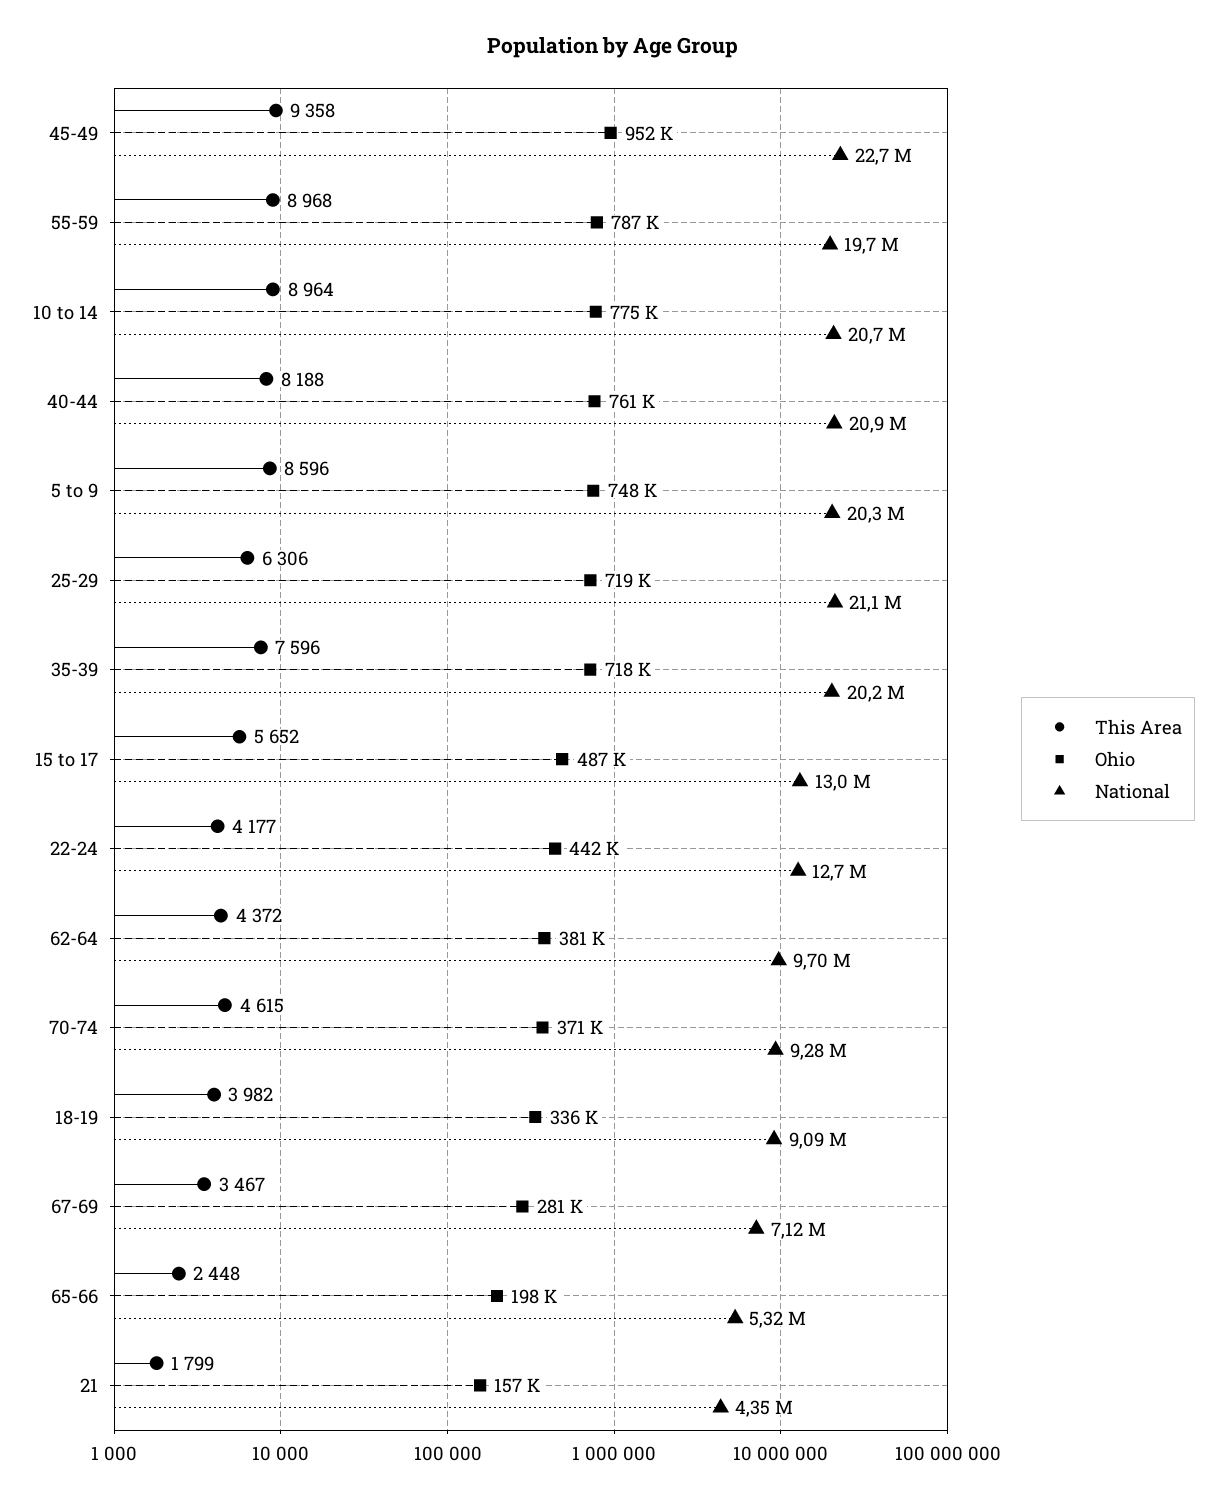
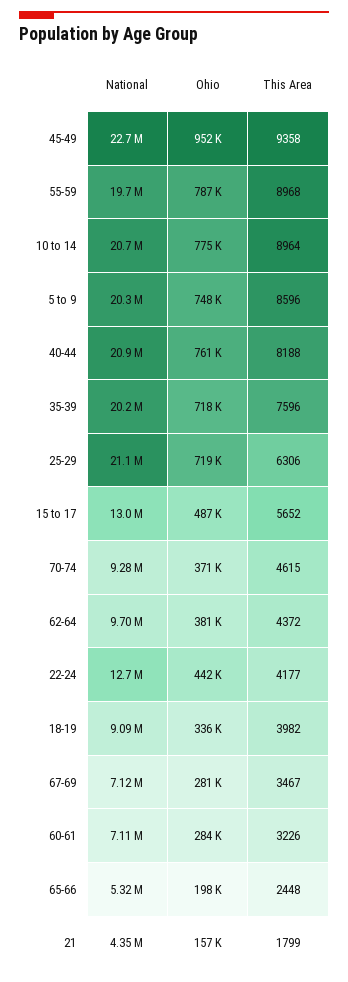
  {
    "This Area": {
      "45-49": 9358,
      "55-59": 8968,
      "10 to 14": 8964,
      "40-44": 8188,
      "5 to 9": 8596,
      "25-29": 6306,
      "35-39": 7596,
      "15 to 17": 5652,
      "22-24": 4177,
      "62-64": 4372,
      "70-74": 4615,
      "18-19": 3982,
      "67-69": 3467,
      "65-66": 2448,
-     "21": 1799
+     "21": 1799,
+     "60-61": 3226
    },
    "Ohio": {
      "45-49": 952000,
      "55-59": 787000,
      "10 to 14": 775000,
      "40-44": 761000,
      "5 to 9": 748000,
      "25-29": 719000,
      "35-39": 718000,
      "15 to 17": 487000,
      "22-24": 442000,
      "62-64": 381000,
      "70-74": 371000,
      "18-19": 336000,
      "67-69": 281000,
      "65-66": 198000,
-     "21": 157000
+     "21": 157000,
+     "60-61": 284000
    },
    "National": {
      "45-49": 22700000,
      "55-59": 19700000,
      "10 to 14": 20700000,
      "40-44": 20900000,
      "5 to 9": 20300000,
      "25-29": 21100000,
      "35-39": 20200000,
      "15 to 17": 13000000,
      "22-24": 12700000,
      "62-64": 9700000,
      "70-74": 9280000,
      "18-19": 9090000,
      "67-69": 7120000,
      "65-66": 5320000,
-     "21": 4350000
+     "21": 4350000,
+     "60-61": 7110000
    }
  }

